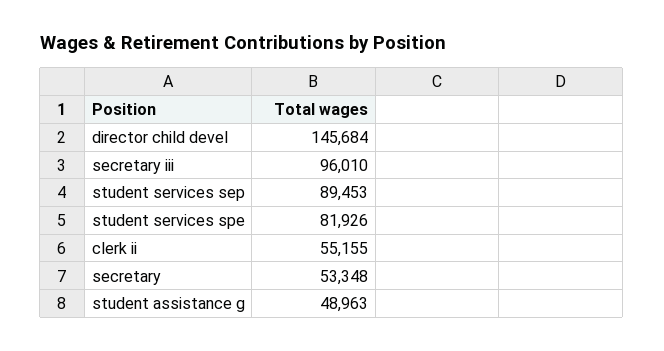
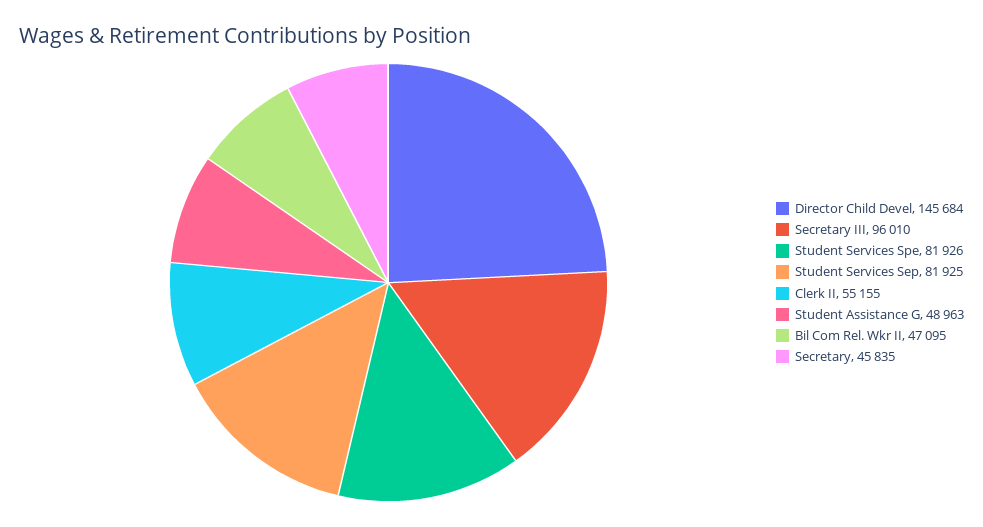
  {
    "director child devel": 145684,
    "secretary iii": 96010,
-   "student services sep": 89453,
+   "student services sep": 81925,
    "student services spe": 81926,
    "clerk ii": 55155,
-   "secretary": 53348,
+   "secretary": 45835,
-   "student assistance g": 48963
+   "student assistance g": 48963,
+   "Bil Com Rel. Wkr II": 47095
  }

